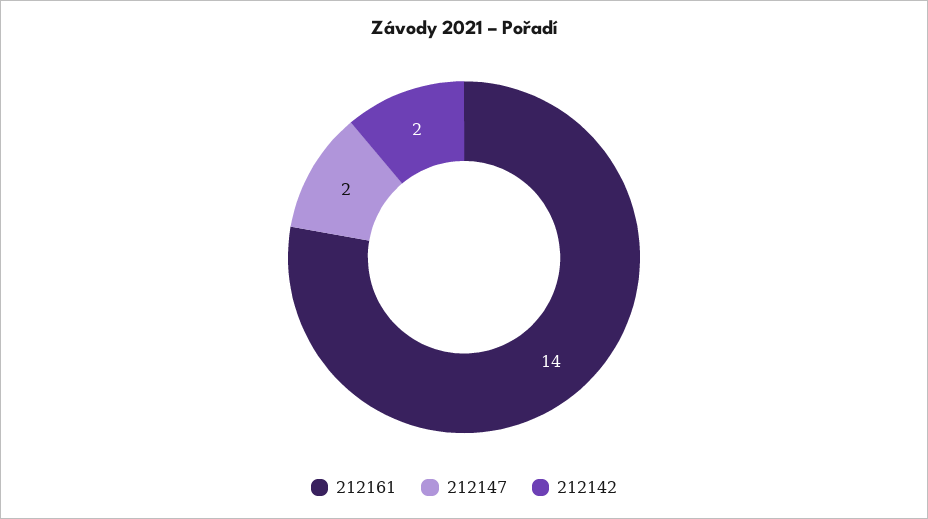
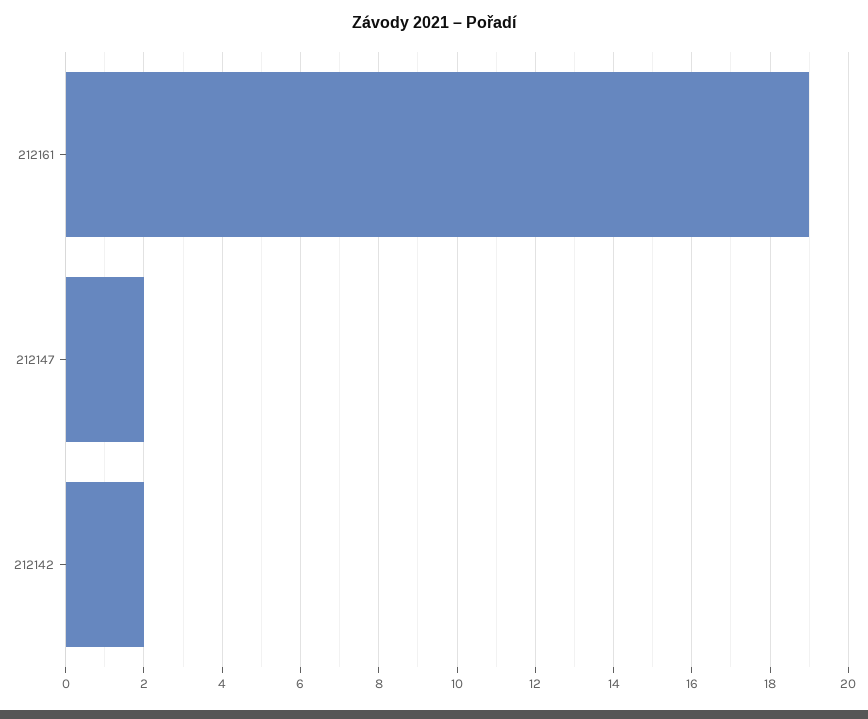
  {
-   "212161": 14,
+   "212161": 19,
    "212147": 2,
    "212142": 2
  }

